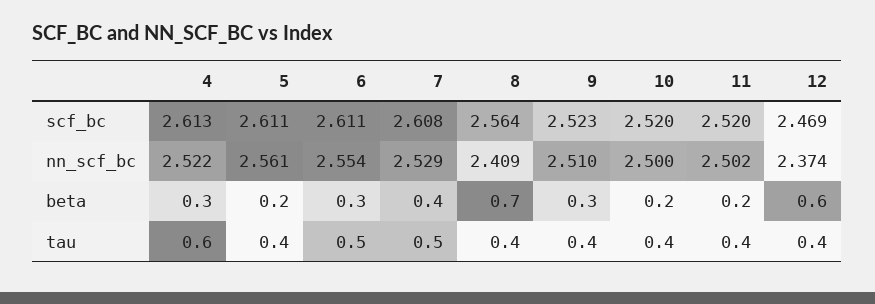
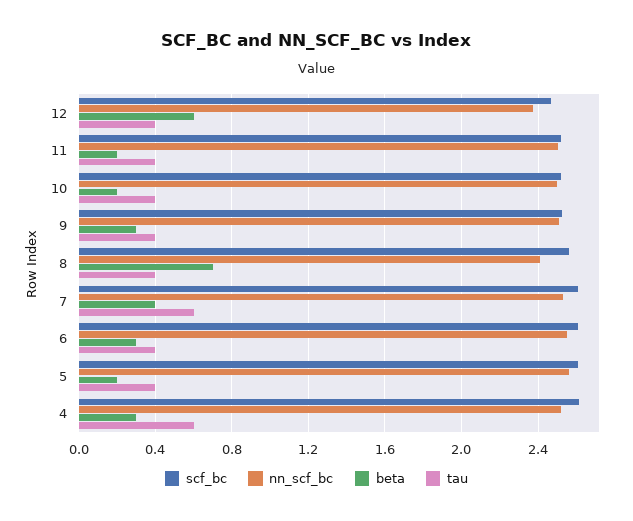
  {
    "scf_bc": {
      "4": 2.613,
      "5": 2.611,
      "6": 2.611,
      "7": 2.608,
      "8": 2.564,
      "9": 2.523,
      "10": 2.52,
      "11": 2.52,
      "12": 2.469
    },
    "nn_scf_bc": {
      "4": 2.522,
      "5": 2.561,
      "6": 2.554,
      "7": 2.529,
      "8": 2.409,
      "9": 2.51,
      "10": 2.5,
      "11": 2.502,
      "12": 2.374
    },
    "beta": {
      "4": 0.3,
      "5": 0.2,
      "6": 0.3,
      "7": 0.4,
      "8": 0.7,
      "9": 0.3,
      "10": 0.2,
      "11": 0.2,
      "12": 0.6
    },
    "tau": {
      "4": 0.6,
      "5": 0.4,
-     "6": 0.5,
+     "6": 0.4,
-     "7": 0.5,
+     "7": 0.6,
      "8": 0.4,
      "9": 0.4,
      "10": 0.4,
      "11": 0.4,
      "12": 0.4
    }
  }

